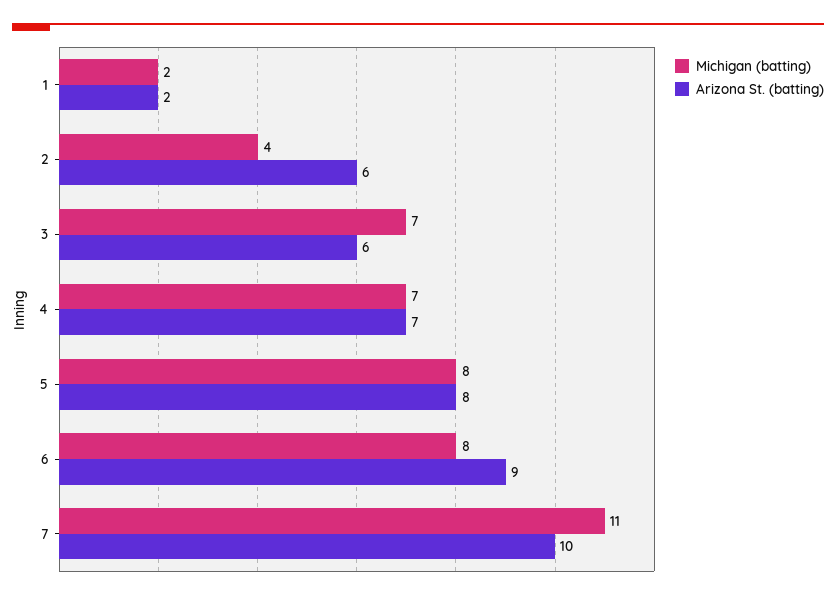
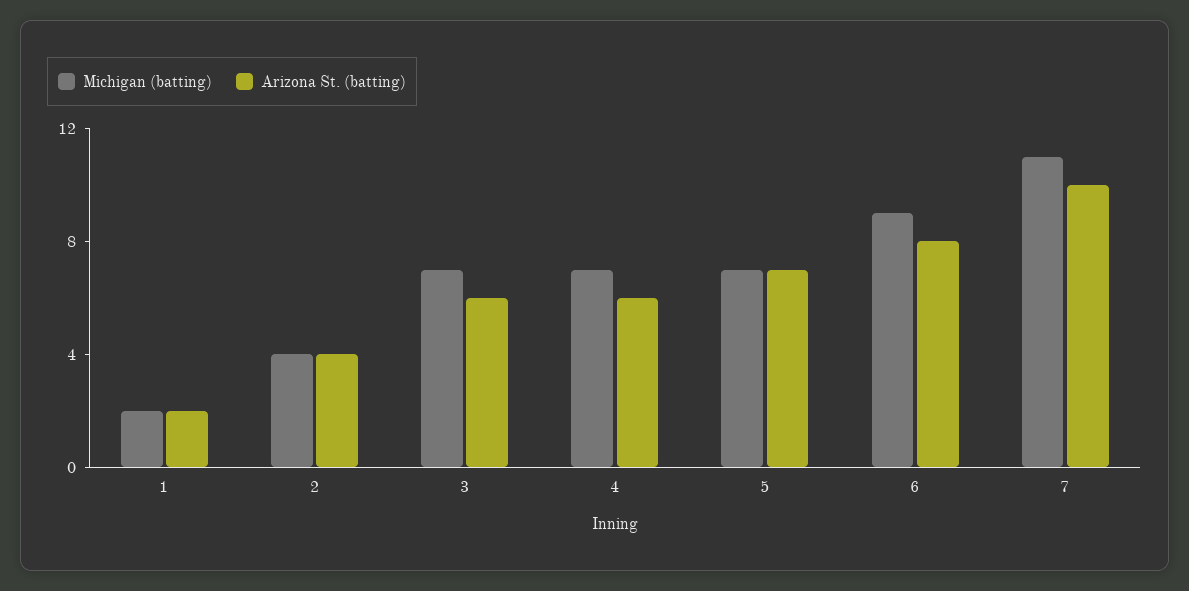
  {
    "Michigan (batting)": {
      "1": 2,
      "2": 4,
      "3": 7,
      "4": 7,
-     "5": 8,
+     "5": 7,
-     "6": 8,
+     "6": 9,
      "7": 11
    },
    "Arizona St. (batting)": {
      "1": 2,
-     "2": 6,
+     "2": 4,
      "3": 6,
-     "4": 7,
+     "4": 6,
-     "5": 8,
+     "5": 7,
-     "6": 9,
+     "6": 8,
      "7": 10
    }
  }

